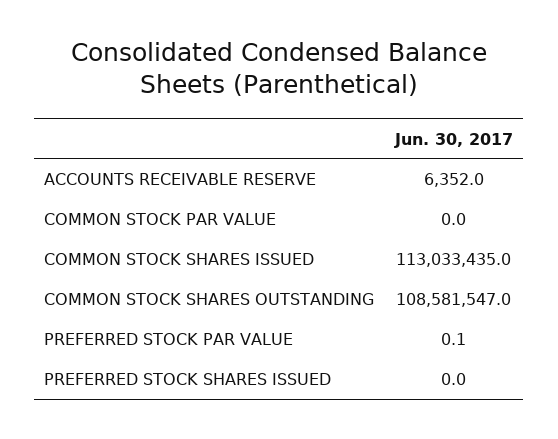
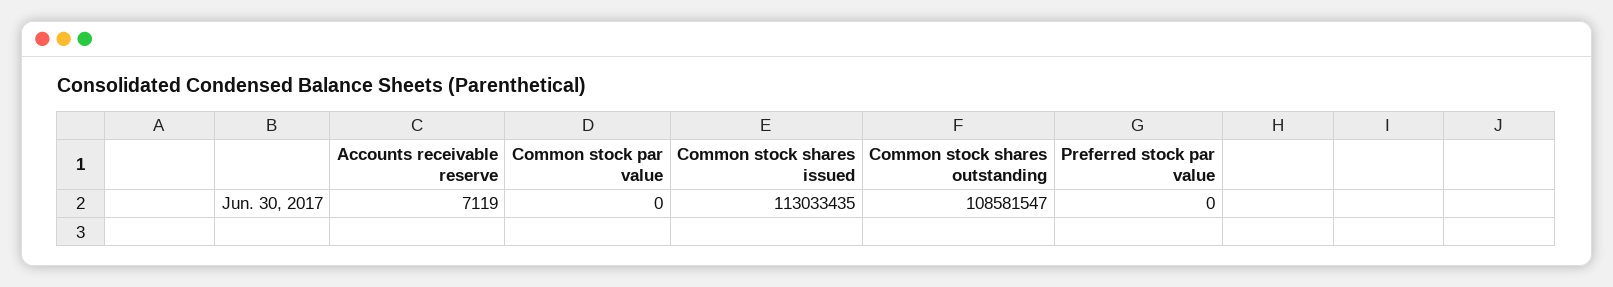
  {
-   "ACCOUNTS RECEIVABLE RESERVE": 6352,
+   "ACCOUNTS RECEIVABLE RESERVE": 7119,
    "COMMON STOCK PAR VALUE": 0,
    "COMMON STOCK SHARES ISSUED": 113033435,
    "COMMON STOCK SHARES OUTSTANDING": 108581547,
-   "PREFERRED STOCK PAR VALUE": 0.1,
+   "PREFERRED STOCK PAR VALUE": 0
-   "PREFERRED STOCK SHARES ISSUED": 0
  }

